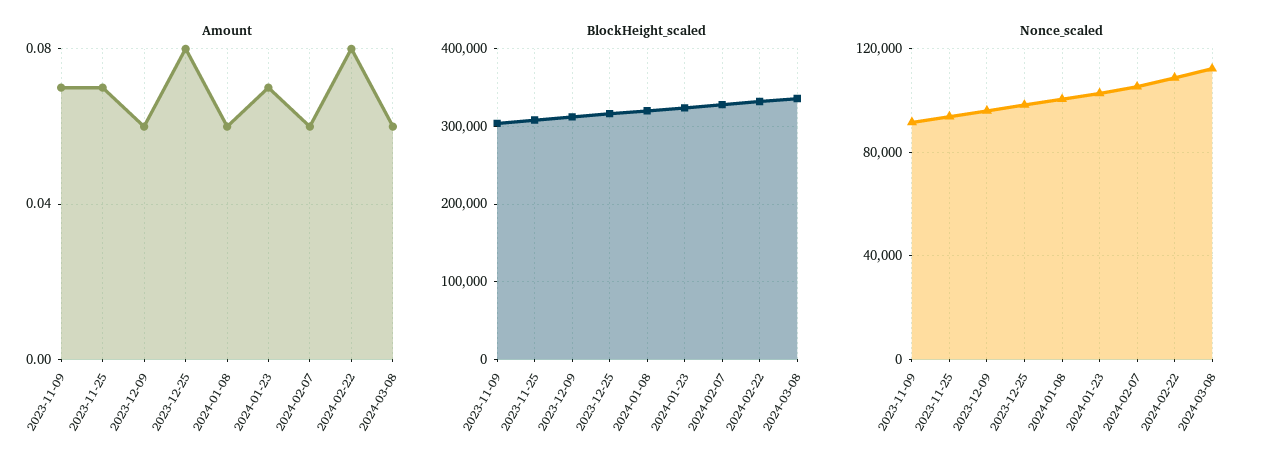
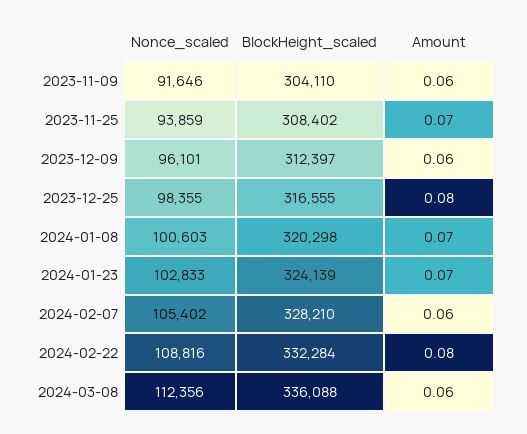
  {
    "Amount": {
-     "2023-11-09": 0.07,
+     "2023-11-09": 0.06,
      "2023-11-25": 0.07,
      "2023-12-09": 0.06,
      "2023-12-25": 0.08,
-     "2024-01-08": 0.06,
+     "2024-01-08": 0.07,
      "2024-01-23": 0.07,
      "2024-02-07": 0.06,
      "2024-02-22": 0.08,
      "2024-03-08": 0.06
    },
    "BlockHeight_scaled": {
      "2023-11-09": 304110,
      "2023-11-25": 308402,
      "2023-12-09": 312397,
      "2023-12-25": 316555,
      "2024-01-08": 320298,
      "2024-01-23": 324139,
      "2024-02-07": 328210,
      "2024-02-22": 332284,
      "2024-03-08": 336088
    },
    "Nonce_scaled": {
      "2023-11-09": 91646,
      "2023-11-25": 93859,
      "2023-12-09": 96101,
      "2023-12-25": 98355,
      "2024-01-08": 100603,
      "2024-01-23": 102833,
      "2024-02-07": 105402,
      "2024-02-22": 108816,
      "2024-03-08": 112356
    }
  }

